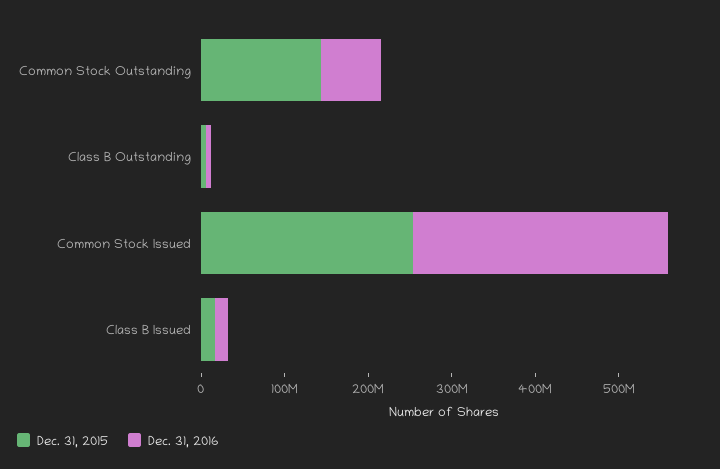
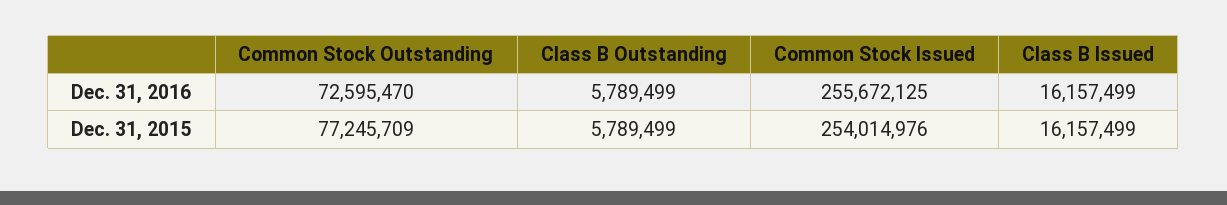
  {
    "Dec. 31, 2015": {
-     "Common Stock Outstanding": 140000000,
+     "Common Stock Outstanding": 77245709,
      "Class B Outstanding": 5789499,
      "Common Stock Issued": 254014976,
      "Class B Issued": 16157499
    },
    "Dec. 31, 2016": {
      "Common Stock Outstanding": 72595470,
      "Class B Outstanding": 5789499,
-     "Common Stock Issued": 300000000,
+     "Common Stock Issued": 255672125,
      "Class B Issued": 16157499
    }
  }

